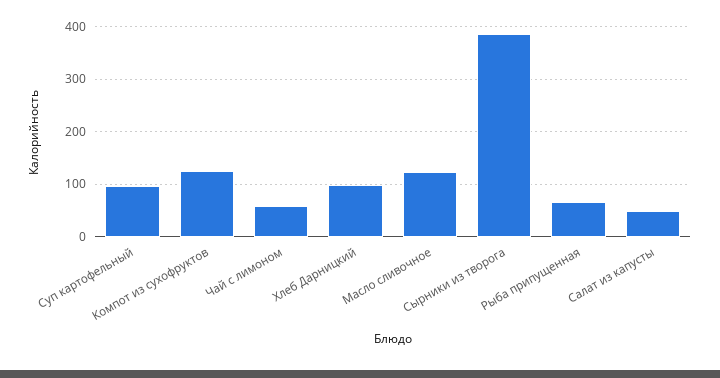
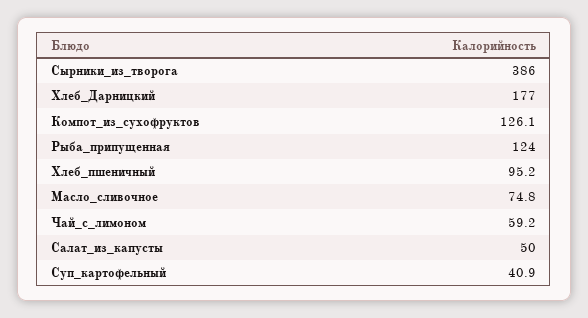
  {
-   "Суп картофельный": 100,
+   "Суп картофельный": 40.9,
    "Компот из сухофруктов": 126.1,
    "Чай с лимоном": 59.2,
-   "Хлеб Дарницкий": 100,
+   "Хлеб Дарницкий": 177,
-   "Масло сливочное": 120,
+   "Масло сливочное": 74.8,
    "Сырники из творога": 386,
-   "Рыба припущенная": 60,
+   "Рыба припущенная": 124,
-   "Салат из капусты": 50
+   "Салат из капусты": 50,
+   "Хлеб_пшеничный": 95.2
  }

